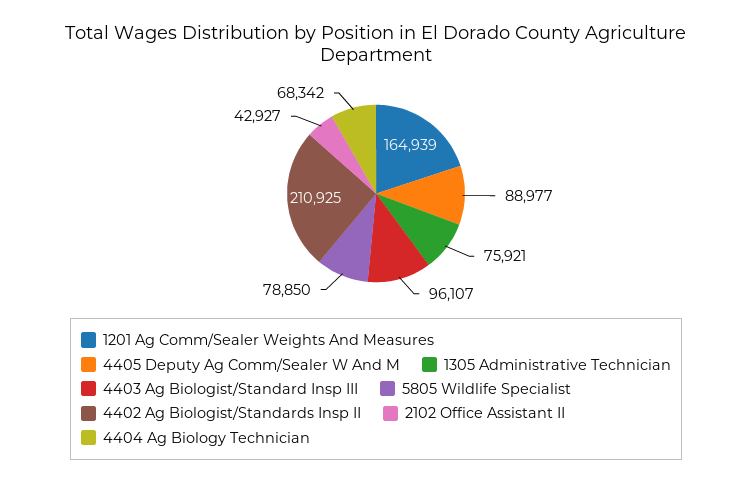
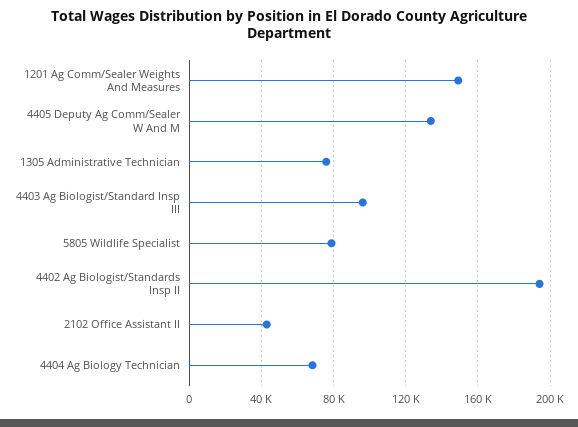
  {
-   "1201 Ag Comm/Sealer Weights And Measures": 164939,
+   "1201 Ag Comm/Sealer Weights And Measures": 150000,
-   "4405 Deputy Ag Comm/Sealer W And M": 88977,
+   "4405 Deputy Ag Comm/Sealer W And M": 135000,
    "1305 Administrative Technician": 75921,
    "4403 Ag Biologist/Standard Insp III": 96107,
    "5805 Wildlife Specialist": 78850,
-   "4402 Ag Biologist/Standards Insp II": 210925,
+   "4402 Ag Biologist/Standards Insp II": 195000,
    "2102 Office Assistant II": 42927,
    "4404 Ag Biology Technician": 68342
  }

